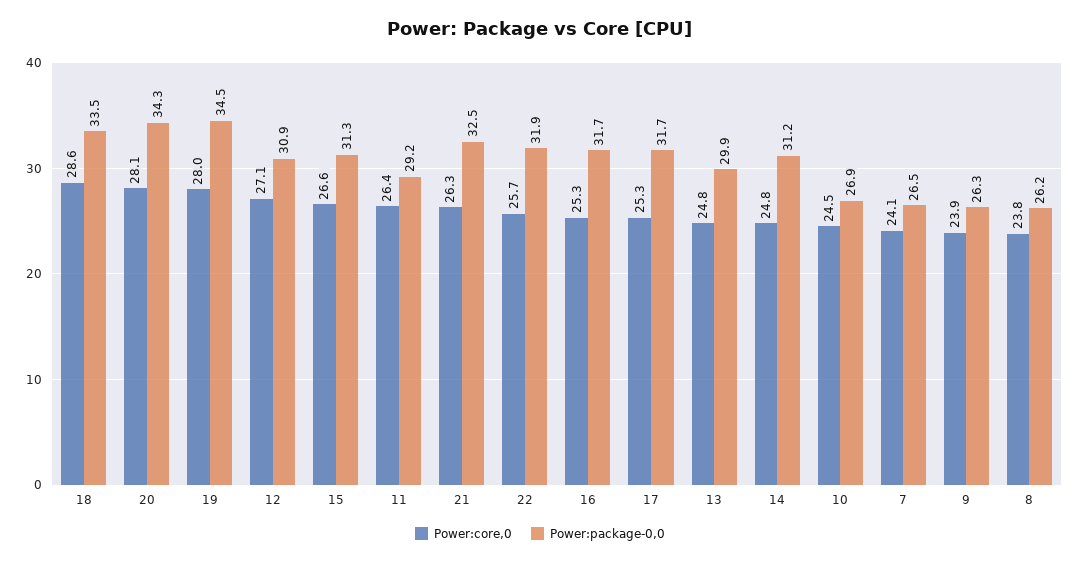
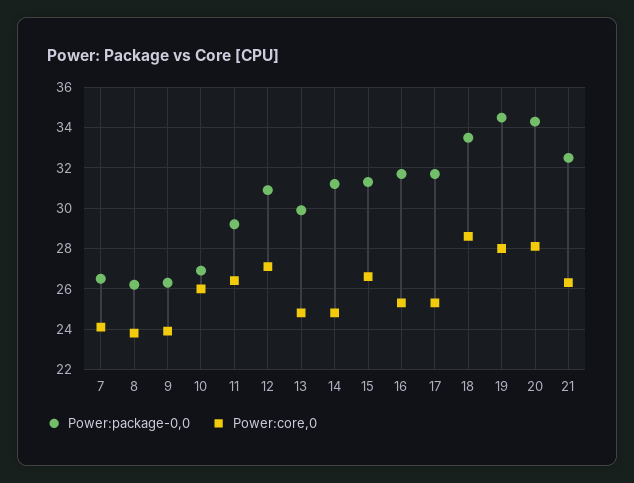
  {
    "Power:core,0": {
      "18": 28.6,
      "20": 28.1,
      "19": 28,
      "12": 27.1,
      "15": 26.6,
      "11": 26.4,
      "21": 26.3,
-     "22": 25.7,
      "16": 25.3,
      "17": 25.3,
      "13": 24.8,
      "14": 24.8,
-     "10": 24.5,
+     "10": 26,
      "7": 24.1,
      "9": 23.9,
      "8": 23.8
    },
    "Power:package-0,0": {
      "18": 33.5,
      "20": 34.3,
      "19": 34.5,
      "12": 30.9,
      "15": 31.3,
      "11": 29.2,
      "21": 32.5,
-     "22": 31.9,
      "16": 31.7,
      "17": 31.7,
      "13": 29.9,
      "14": 31.2,
      "10": 26.9,
      "7": 26.5,
      "9": 26.3,
      "8": 26.2
    }
  }

